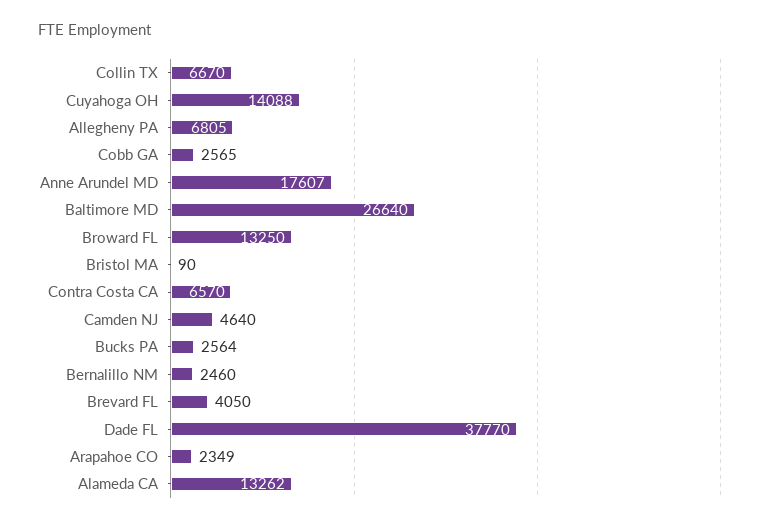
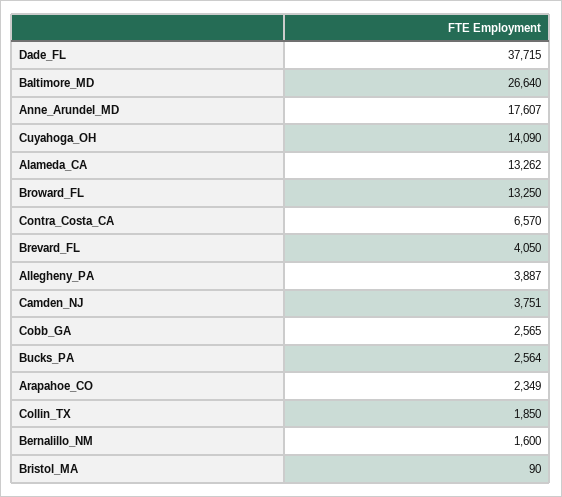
  {
-   "Collin TX": 6670,
+   "Collin TX": 1850,
-   "Cuyahoga OH": 14088,
+   "Cuyahoga OH": 14090,
-   "Allegheny PA": 6805,
+   "Allegheny PA": 3887,
    "Cobb GA": 2565,
    "Anne Arundel MD": 17607,
    "Baltimore MD": 26640,
    "Broward FL": 13250,
    "Bristol MA": 90,
    "Contra Costa CA": 6570,
-   "Camden NJ": 4640,
+   "Camden NJ": 3751,
    "Bucks PA": 2564,
-   "Bernalillo NM": 2460,
+   "Bernalillo NM": 1600,
    "Brevard FL": 4050,
-   "Dade FL": 37770,
+   "Dade FL": 37715,
    "Arapahoe CO": 2349,
    "Alameda CA": 13262
  }

